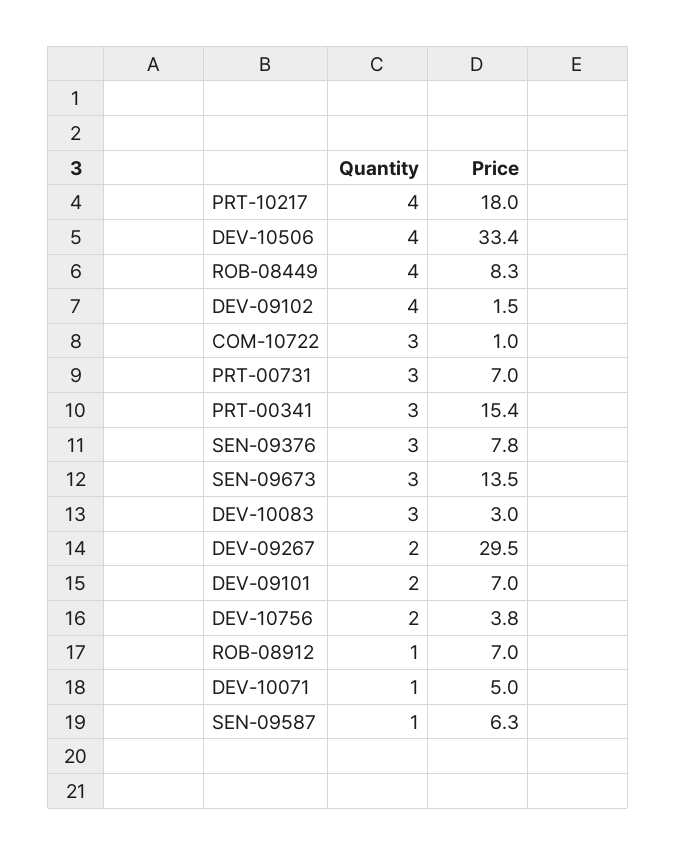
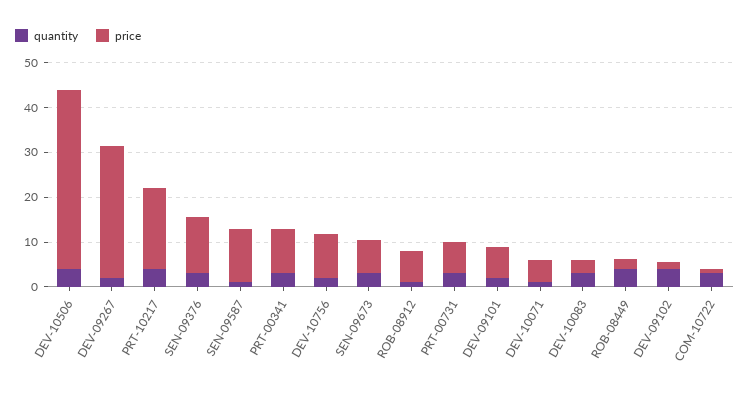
  {
    "Quantity": {
      "PRT-10217": 4,
      "DEV-10506": 4,
      "ROB-08449": 4,
      "DEV-09102": 4,
      "COM-10722": 3,
      "PRT-00731": 3,
      "PRT-00341": 3,
      "SEN-09376": 3,
      "SEN-09673": 3,
      "DEV-10083": 3,
      "DEV-09267": 2,
      "DEV-09101": 2,
      "DEV-10756": 2,
      "ROB-08912": 1,
      "DEV-10071": 1,
      "SEN-09587": 1
    },
    "Price": {
      "PRT-10217": 18,
-     "DEV-10506": 33.4,
+     "DEV-10506": 40,
-     "ROB-08449": 8.3,
+     "ROB-08449": 2,
      "DEV-09102": 1.5,
      "COM-10722": 1,
      "PRT-00731": 7,
-     "PRT-00341": 15.4,
+     "PRT-00341": 10,
-     "SEN-09376": 7.8,
+     "SEN-09376": 12,
-     "SEN-09673": 13.5,
+     "SEN-09673": 8,
      "DEV-10083": 3,
      "DEV-09267": 29.5,
      "DEV-09101": 7,
-     "DEV-10756": 3.8,
+     "DEV-10756": 10,
      "ROB-08912": 7,
      "DEV-10071": 5,
-     "SEN-09587": 6.3
+     "SEN-09587": 12
    }
  }

